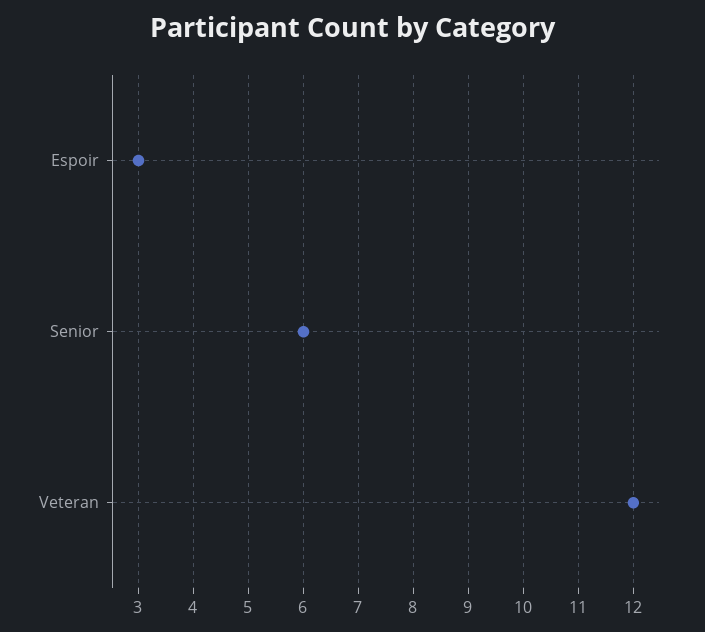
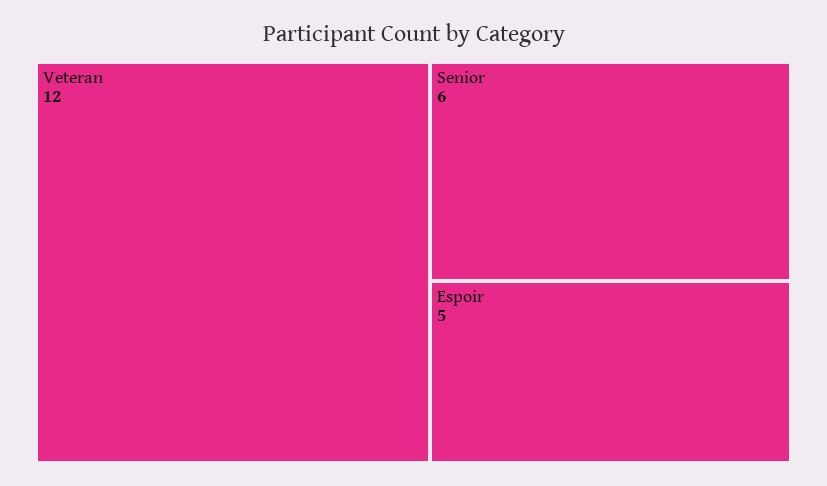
  {
-   "Espoir": 3,
+   "Espoir": 5,
    "Senior": 6,
    "Veteran": 12
  }

